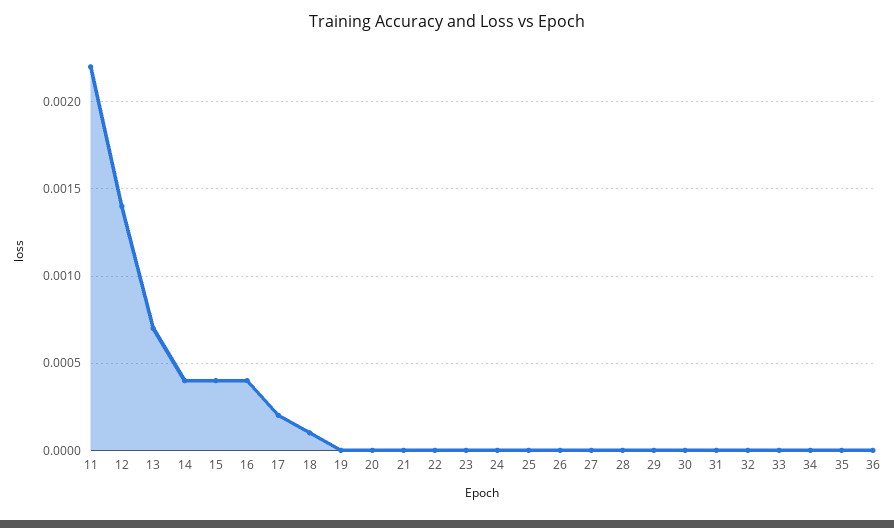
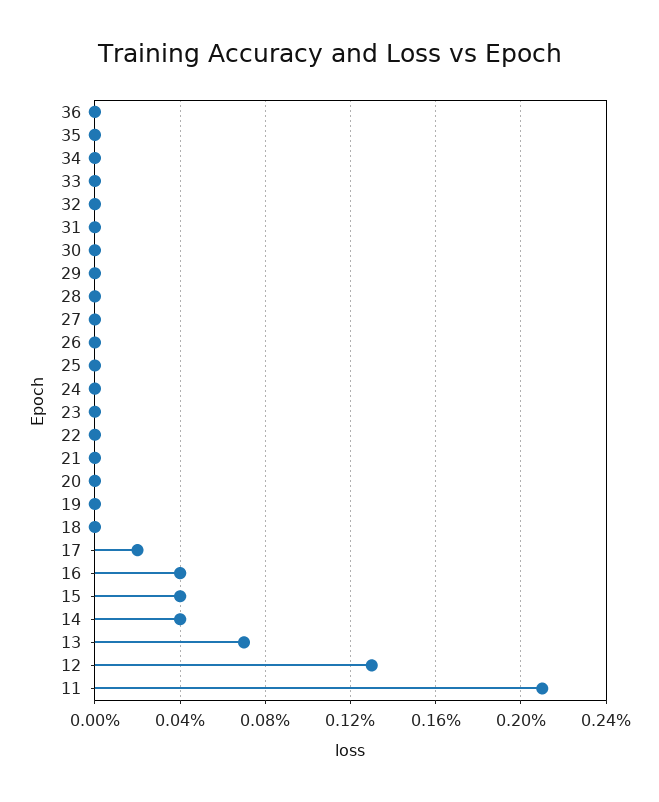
  {
-   "11": 0.0022,
+   "11": 0.0021,
-   "12": 0.0014,
+   "12": 0.0013,
    "13": 0.0007,
    "14": 0.0004,
    "15": 0.0004,
    "16": 0.0004,
    "17": 0.0002,
-   "18": 0.0001,
+   "18": 0,
    "19": 0,
    "20": 0,
    "21": 0,
    "22": 0,
    "23": 0,
    "24": 0,
    "25": 0,
    "26": 0,
    "27": 0,
    "28": 0,
    "29": 0,
    "30": 0,
    "31": 0,
    "32": 0,
    "33": 0,
    "34": 0,
    "35": 0,
    "36": 0
  }

